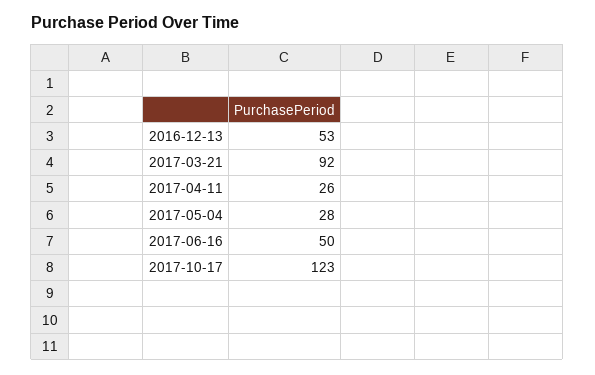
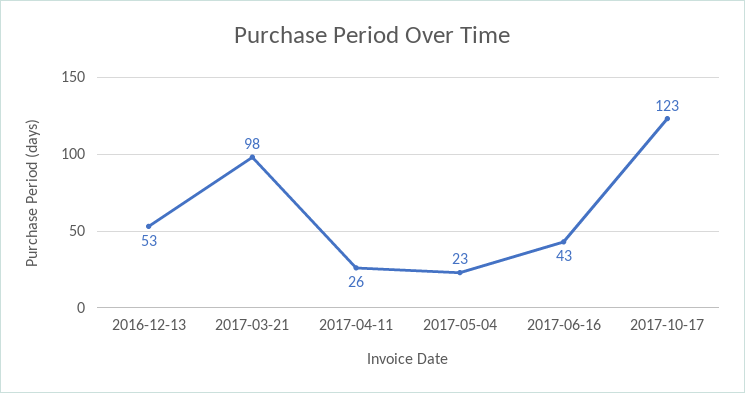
  {
    "2016-12-13": 53,
-   "2017-03-21": 92,
+   "2017-03-21": 98,
    "2017-04-11": 26,
-   "2017-05-04": 28,
+   "2017-05-04": 23,
-   "2017-06-16": 50,
+   "2017-06-16": 43,
    "2017-10-17": 123
  }

